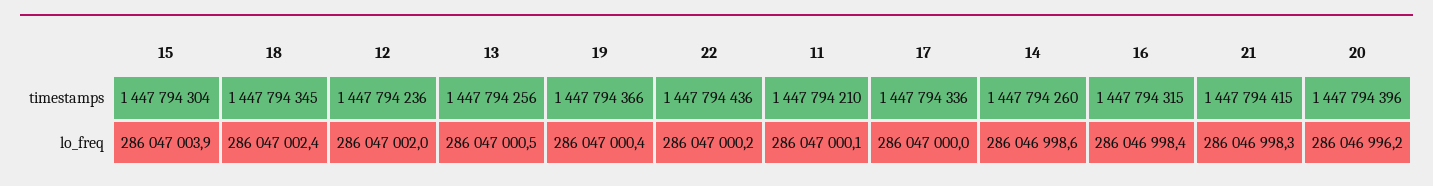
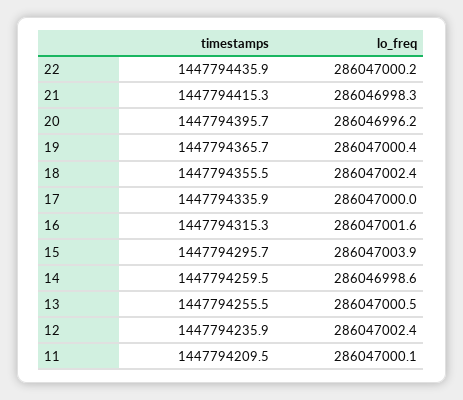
  {
    "15": {
-     "timestamps": 1447794304,
+     "timestamps": 1447794295.7,
      "lo_freq": 286047003.9
    },
    "18": {
-     "timestamps": 1447794345,
+     "timestamps": 1447794355.5,
      "lo_freq": 286047002.4
    },
    "12": {
      "timestamps": 1447794235.9,
-     "lo_freq": 286047002
+     "lo_freq": 286047002.4
    },
    "13": {
      "timestamps": 1447794255.5,
      "lo_freq": 286047000.5
    },
    "19": {
      "timestamps": 1447794365.7,
      "lo_freq": 286047000.4
    },
    "22": {
      "timestamps": 1447794435.9,
      "lo_freq": 286047000.2
    },
    "11": {
      "timestamps": 1447794209.5,
      "lo_freq": 286047000.1
    },
    "17": {
      "timestamps": 1447794335.9,
      "lo_freq": 286047000
    },
    "14": {
      "timestamps": 1447794259.5,
      "lo_freq": 286046998.6
    },
    "16": {
      "timestamps": 1447794315.3,
-     "lo_freq": 286046998.4
+     "lo_freq": 286047001.6
    },
    "21": {
      "timestamps": 1447794415.3,
      "lo_freq": 286046998.3
    },
    "20": {
      "timestamps": 1447794395.7,
      "lo_freq": 286046996.2
    }
  }

